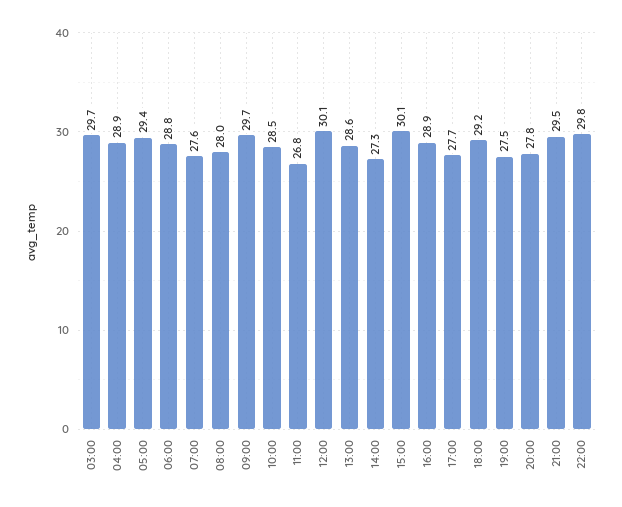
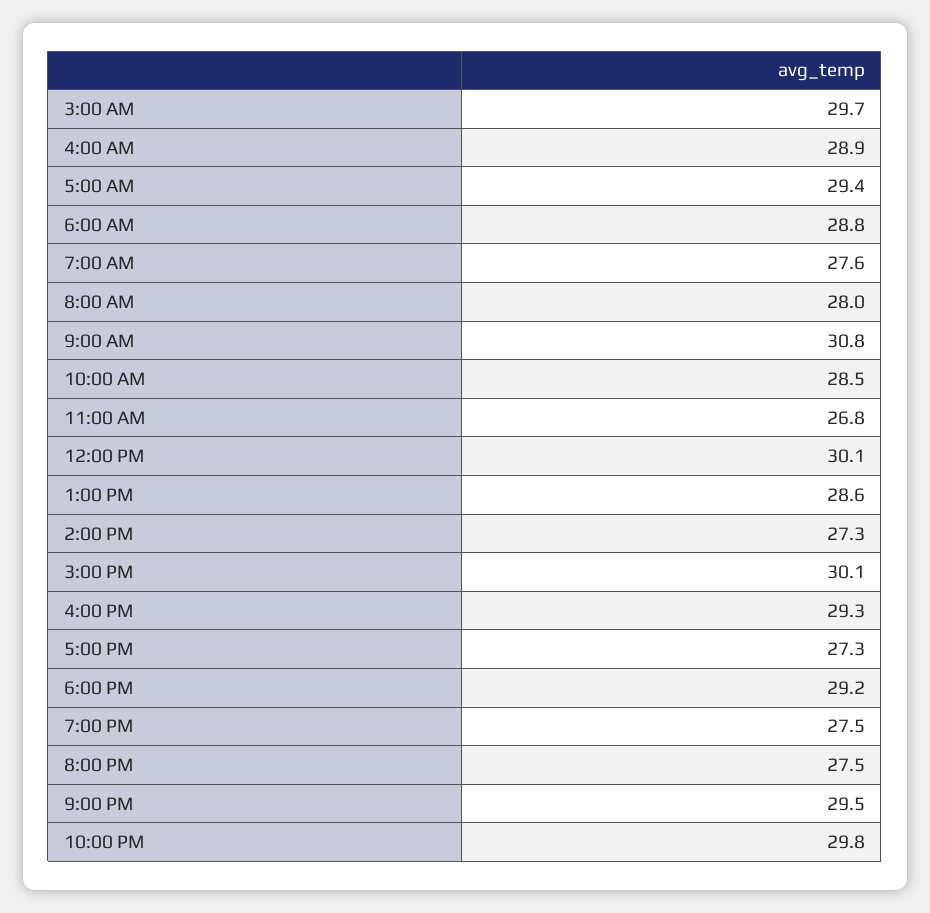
  {
    "03:00": 29.7,
    "04:00": 28.9,
    "05:00": 29.4,
    "06:00": 28.8,
    "07:00": 27.6,
    "08:00": 28,
-   "09:00": 29.7,
+   "09:00": 30.8,
    "10:00": 28.5,
    "11:00": 26.8,
    "12:00": 30.1,
    "13:00": 28.6,
    "14:00": 27.3,
    "15:00": 30.1,
-   "16:00": 28.9,
+   "16:00": 29.3,
-   "17:00": 27.7,
+   "17:00": 27.3,
    "18:00": 29.2,
    "19:00": 27.5,
-   "20:00": 27.8,
+   "20:00": 27.5,
    "21:00": 29.5,
    "22:00": 29.8
  }

